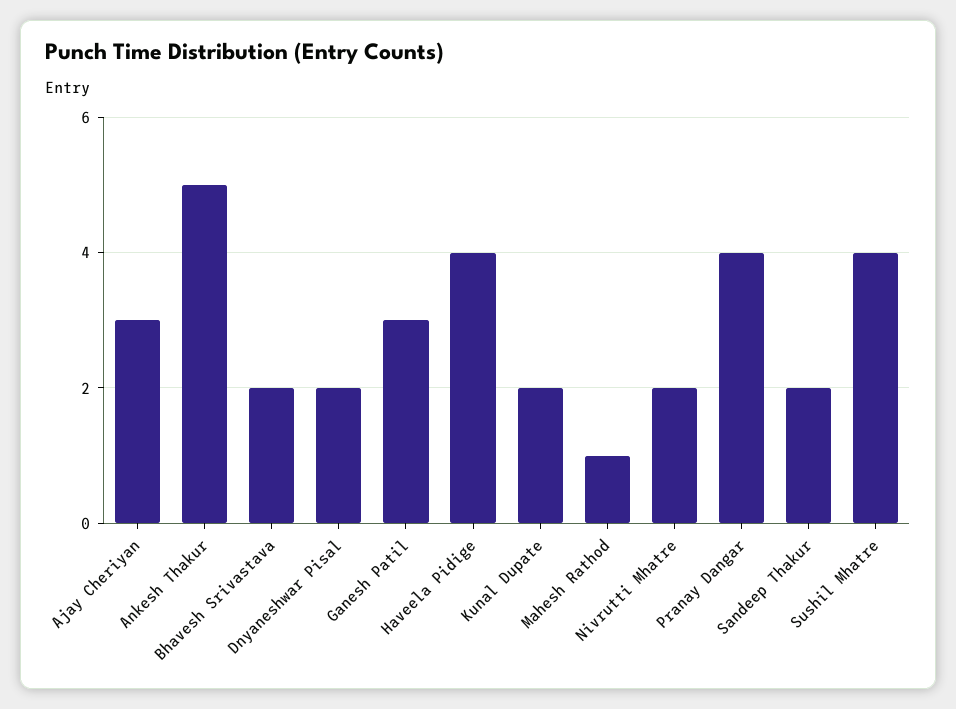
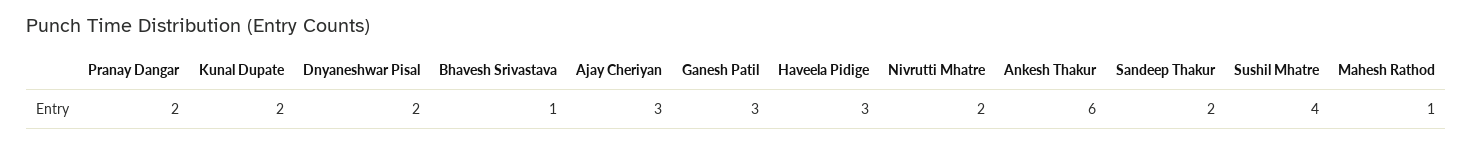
  {
    "Ajay Cheriyan": 3,
-   "Ankesh Thakur": 5,
+   "Ankesh Thakur": 6,
-   "Bhavesh Srivastava": 2,
+   "Bhavesh Srivastava": 1,
    "Dnyaneshwar Pisal": 2,
    "Ganesh Patil": 3,
-   "Haveela Pidige": 4,
+   "Haveela Pidige": 3,
    "Kunal Dupate": 2,
    "Mahesh Rathod": 1,
    "Nivrutti Mhatre": 2,
-   "Pranay Dangar": 4,
+   "Pranay Dangar": 2,
    "Sandeep Thakur": 2,
    "Sushil Mhatre": 4
  }

